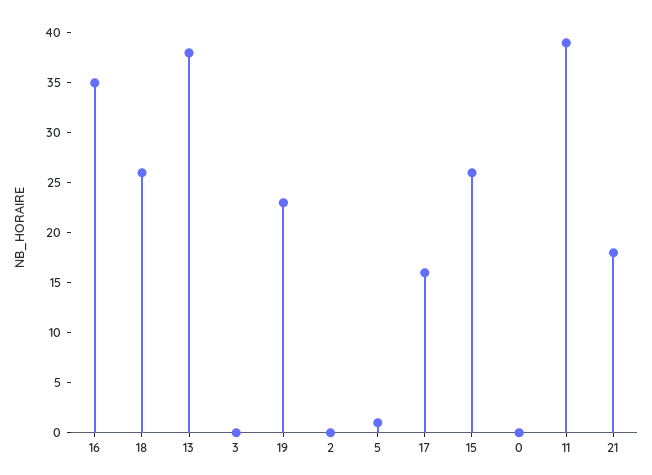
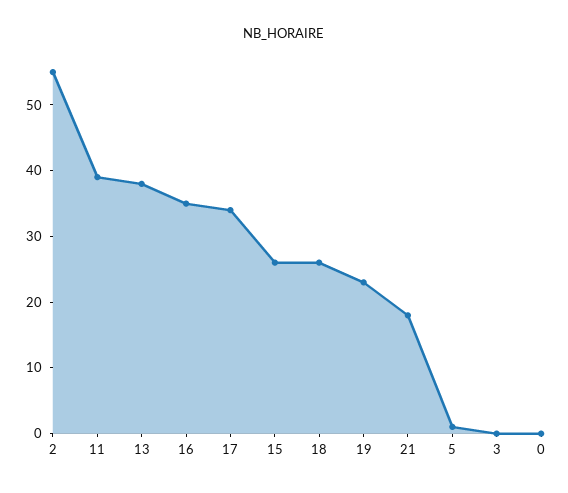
  {
    "16": 35,
    "18": 26,
    "13": 38,
    "3": 0,
    "19": 23,
-   "2": 0,
+   "2": 55,
    "5": 1,
-   "17": 16,
+   "17": 35,
    "15": 26,
    "0": 0,
    "11": 39,
    "21": 18
  }

